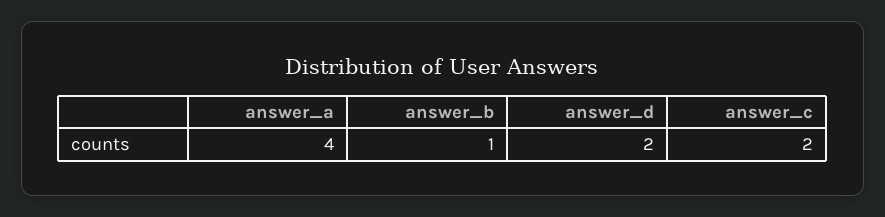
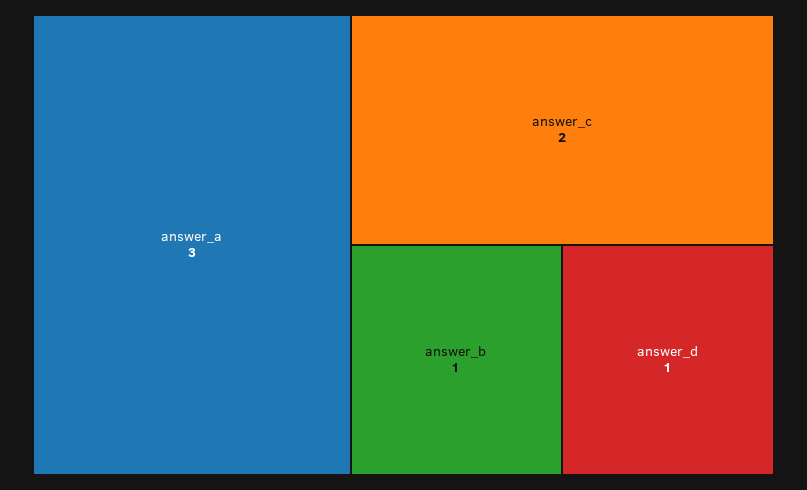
  {
-   "answer_a": 4,
+   "answer_a": 3,
    "answer_b": 1,
-   "answer_d": 2,
+   "answer_d": 1,
    "answer_c": 2
  }

